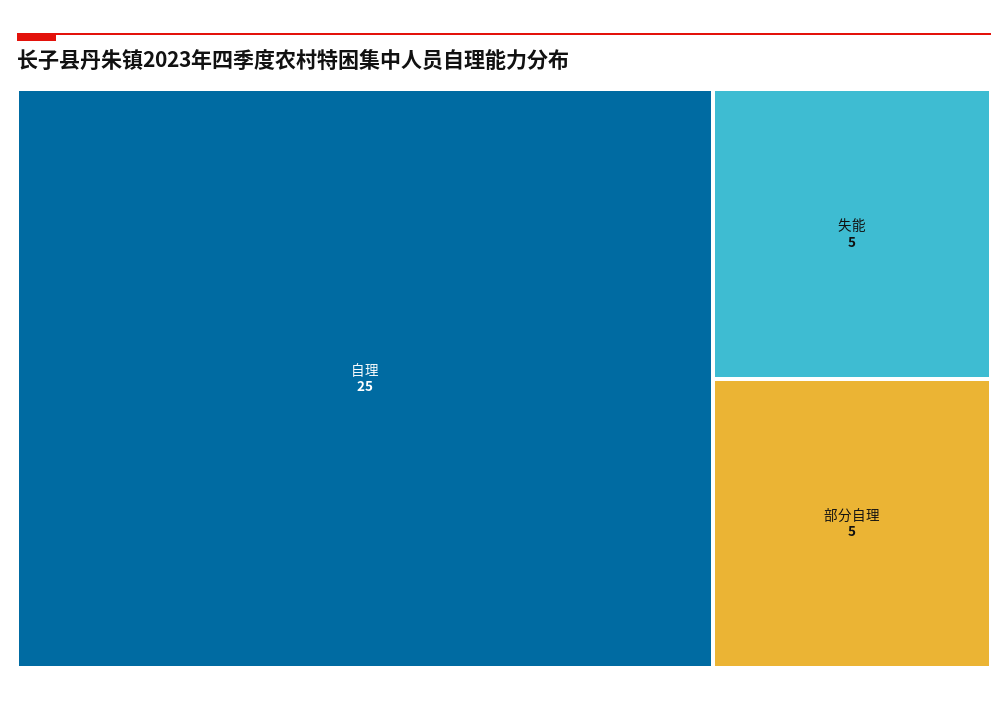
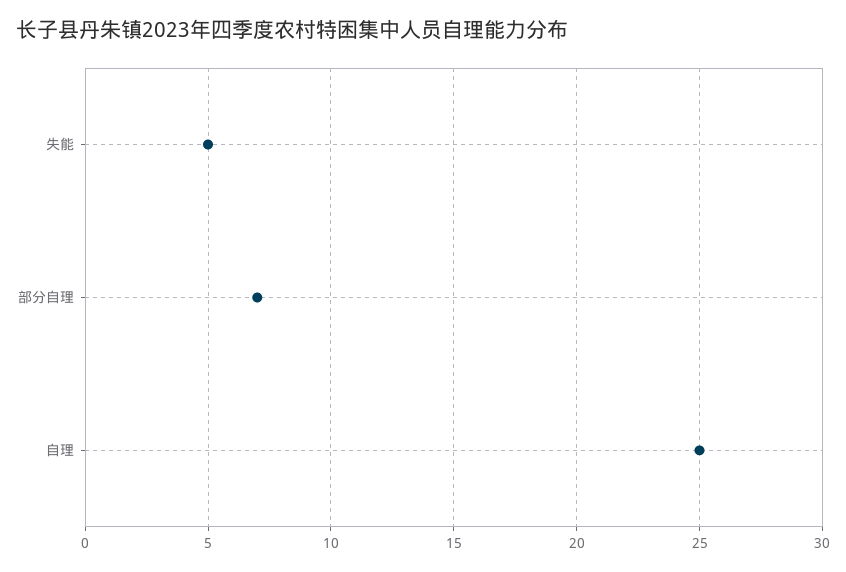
  {
    "自理": 25,
    "失能": 5,
-   "部分自理": 5
+   "部分自理": 7
  }

